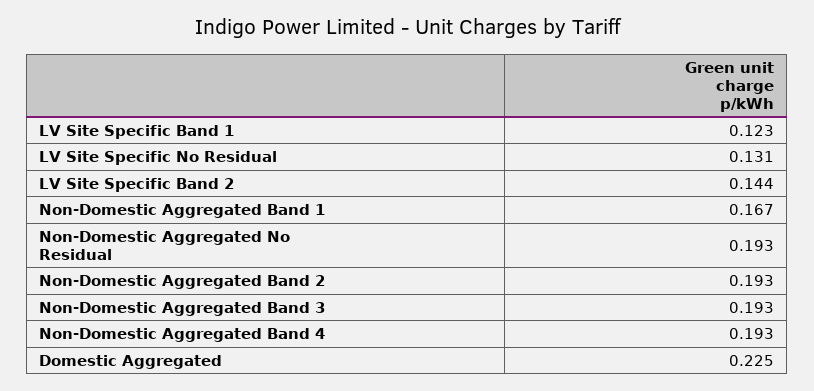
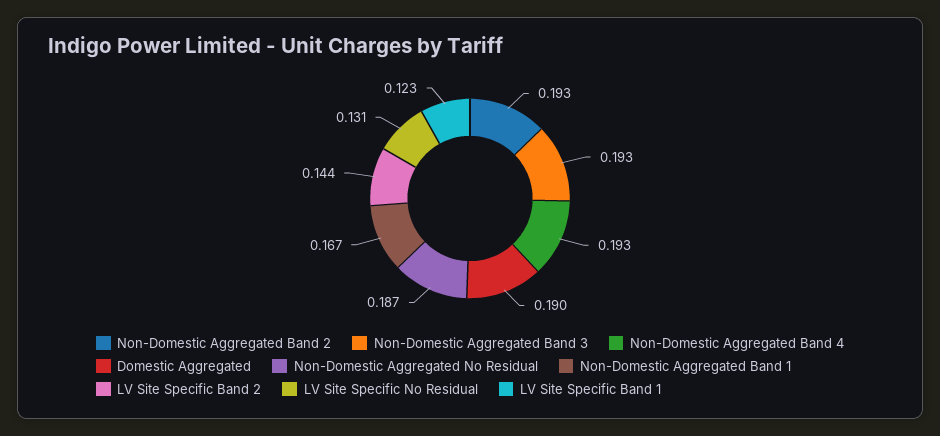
  {
    "LV Site Specific Band 1": 0.123,
    "LV Site Specific No Residual": 0.131,
    "LV Site Specific Band 2": 0.144,
    "Non-Domestic Aggregated Band 1": 0.167,
-   "Non-Domestic Aggregated No Residual": 0.193,
+   "Non-Domestic Aggregated No Residual": 0.187,
    "Non-Domestic Aggregated Band 2": 0.193,
    "Non-Domestic Aggregated Band 3": 0.193,
    "Non-Domestic Aggregated Band 4": 0.193,
-   "Domestic Aggregated": 0.225
+   "Domestic Aggregated": 0.19
  }

